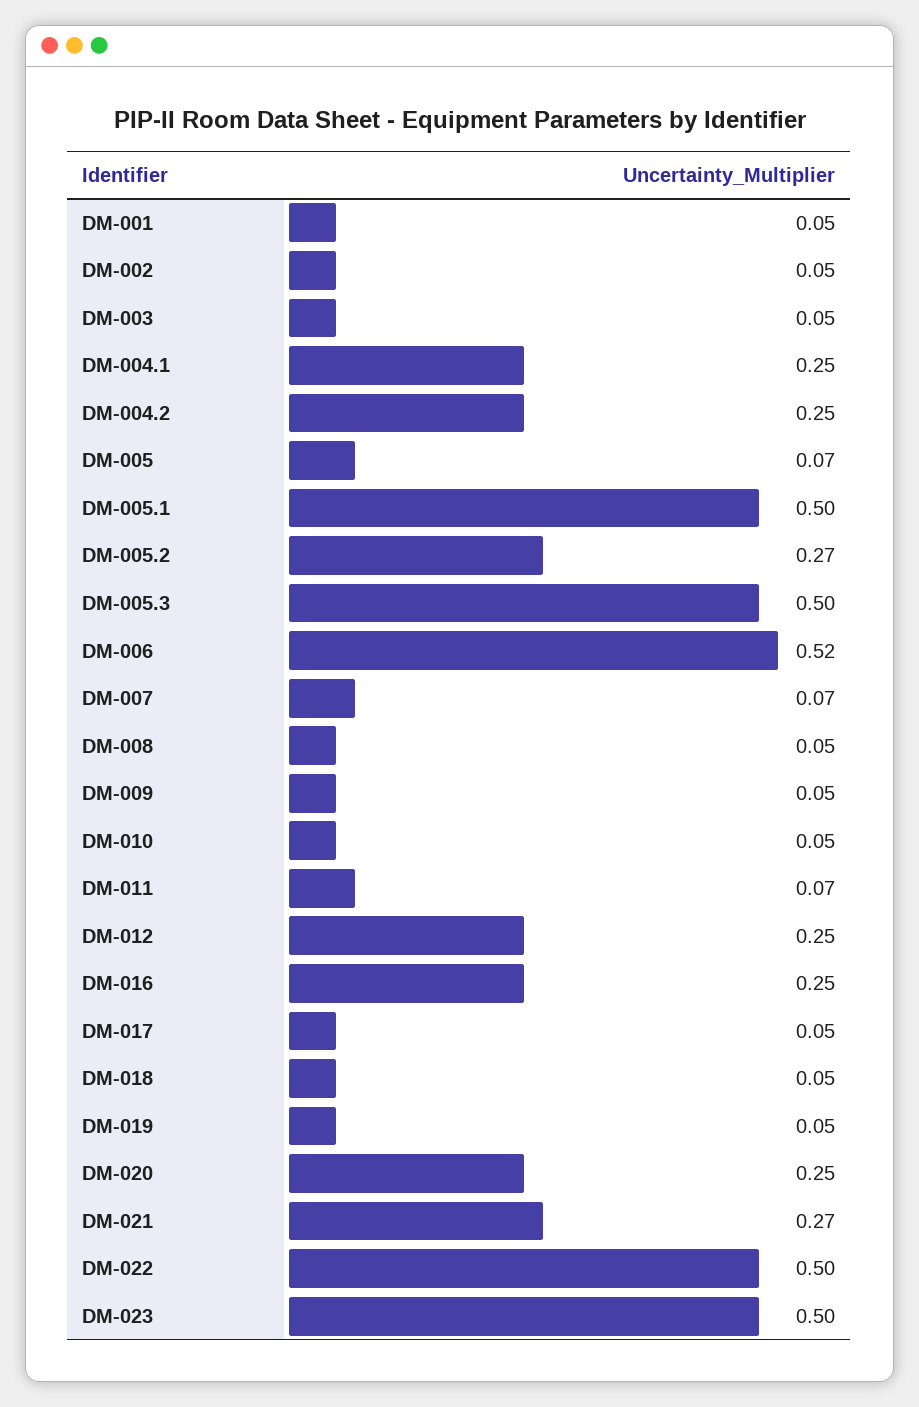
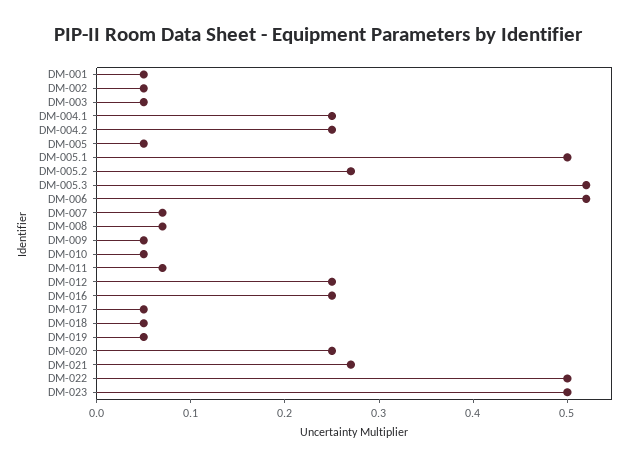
  {
    "DM-001": 0.05,
    "DM-002": 0.05,
    "DM-003": 0.05,
    "DM-004.1": 0.25,
    "DM-004.2": 0.25,
-   "DM-005": 0.07,
+   "DM-005": 0.05,
    "DM-005.1": 0.5,
    "DM-005.2": 0.27,
-   "DM-005.3": 0.5,
+   "DM-005.3": 0.52,
    "DM-006": 0.52,
    "DM-007": 0.07,
-   "DM-008": 0.05,
+   "DM-008": 0.07,
    "DM-009": 0.05,
    "DM-010": 0.05,
    "DM-011": 0.07,
    "DM-012": 0.25,
    "DM-016": 0.25,
    "DM-017": 0.05,
    "DM-018": 0.05,
    "DM-019": 0.05,
    "DM-020": 0.25,
    "DM-021": 0.27,
    "DM-022": 0.5,
    "DM-023": 0.5
  }

